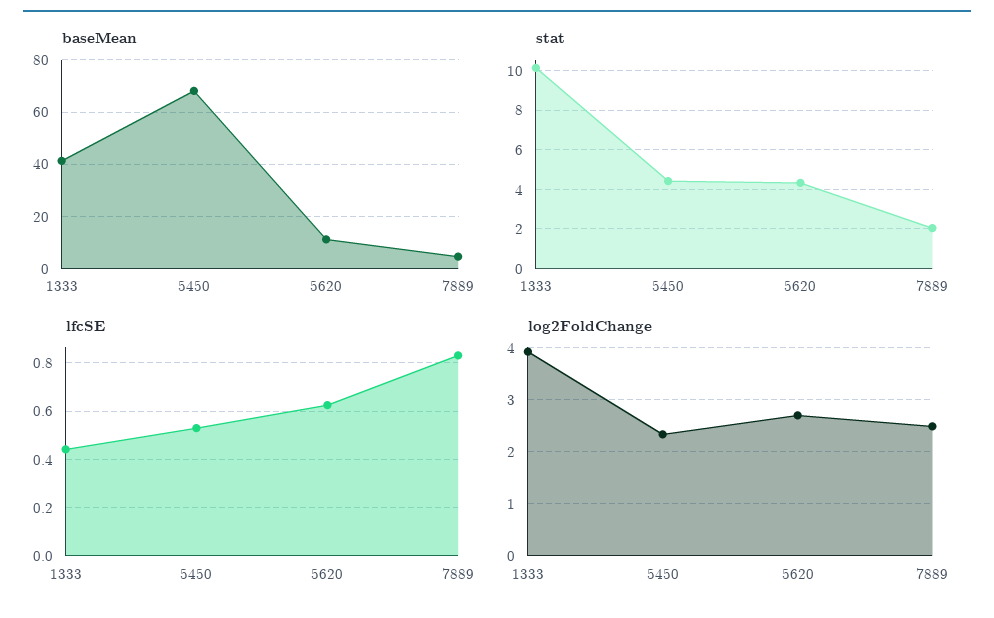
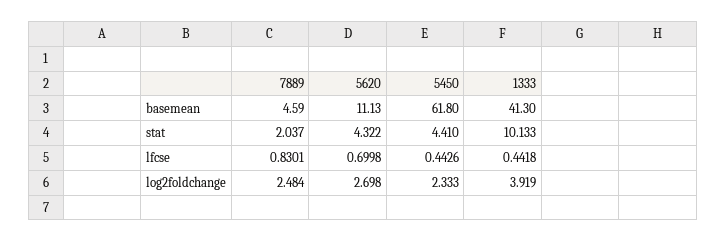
  {
    "baseMean": {
      "1333": 41.3,
-     "5450": 67.5,
+     "5450": 61.8,
      "5620": 11.13,
      "7889": 4.59
    },
    "stat": {
      "1333": 10.133,
      "5450": 4.41,
      "5620": 4.322,
      "7889": 2.037
    },
    "lfcSE": {
      "1333": 0.4418,
-     "5450": 0.525,
+     "5450": 0.4426,
-     "5620": 0.625,
+     "5620": 0.6998,
      "7889": 0.8301
    },
    "log2FoldChange": {
      "1333": 3.919,
      "5450": 2.333,
      "5620": 2.698,
      "7889": 2.484
    }
  }

